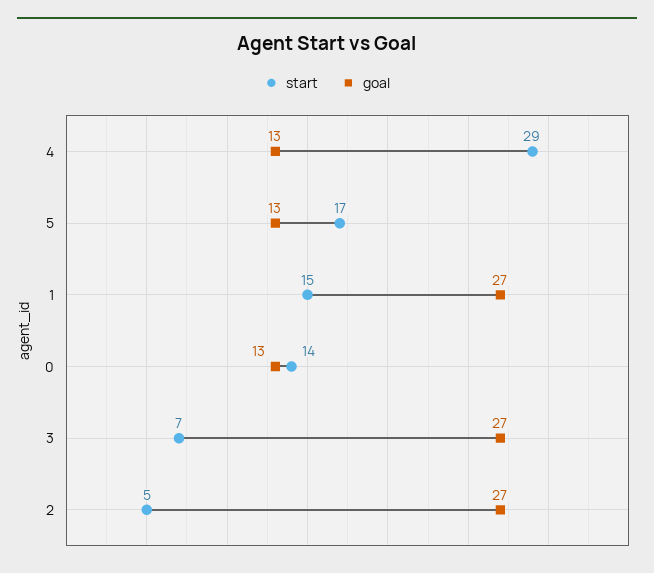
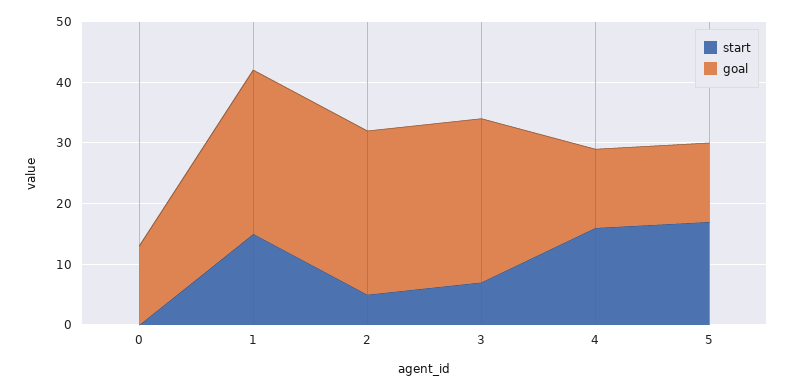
  {
    "start": {
-     "4": 29,
+     "4": 15,
      "5": 17,
      "1": 15,
-     "0": 14,
+     "0": 0,
      "3": 7,
      "2": 5
    },
    "goal": {
      "4": 13,
      "5": 13,
      "1": 27,
      "0": 13,
      "3": 27,
      "2": 27
    }
  }

